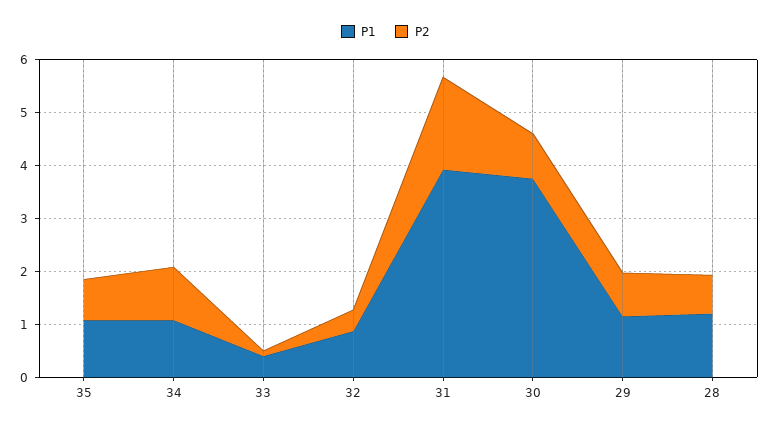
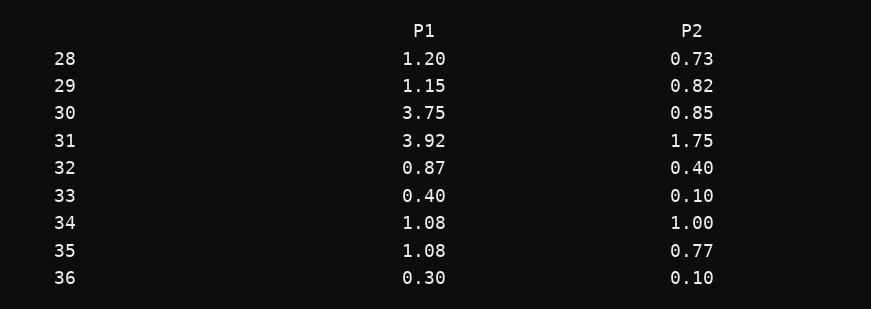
  {
    "P1": {
      "35": 1.08,
      "34": 1.08,
      "33": 0.4,
      "32": 0.87,
      "31": 3.92,
      "30": 3.75,
      "29": 1.15,
-     "28": 1.2
+     "28": 1.2,
+     "36": 0.3
    },
    "P2": {
      "35": 0.77,
      "34": 1,
      "33": 0.1,
      "32": 0.4,
      "31": 1.75,
      "30": 0.85,
      "29": 0.82,
-     "28": 0.73
+     "28": 0.73,
+     "36": 0.1
    }
  }

